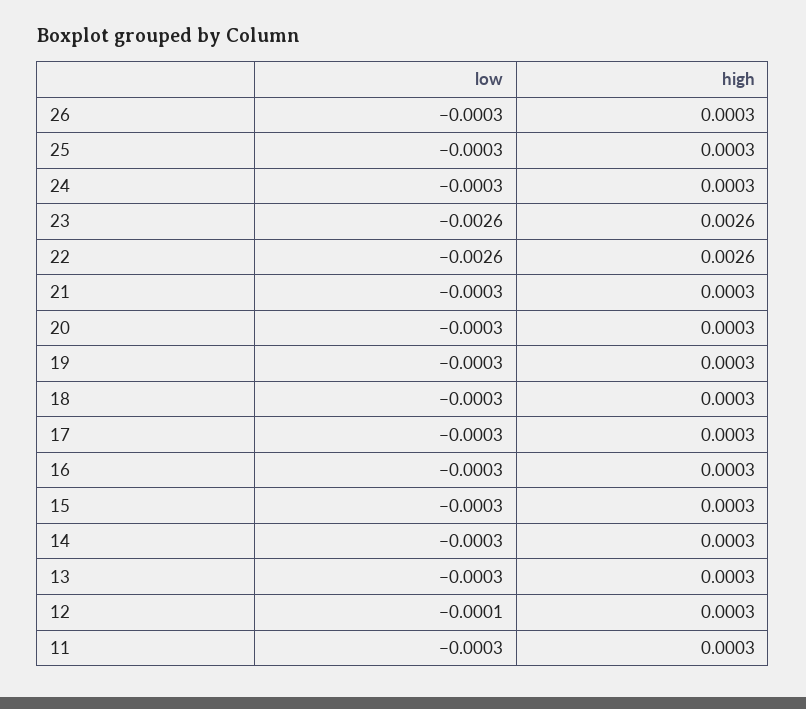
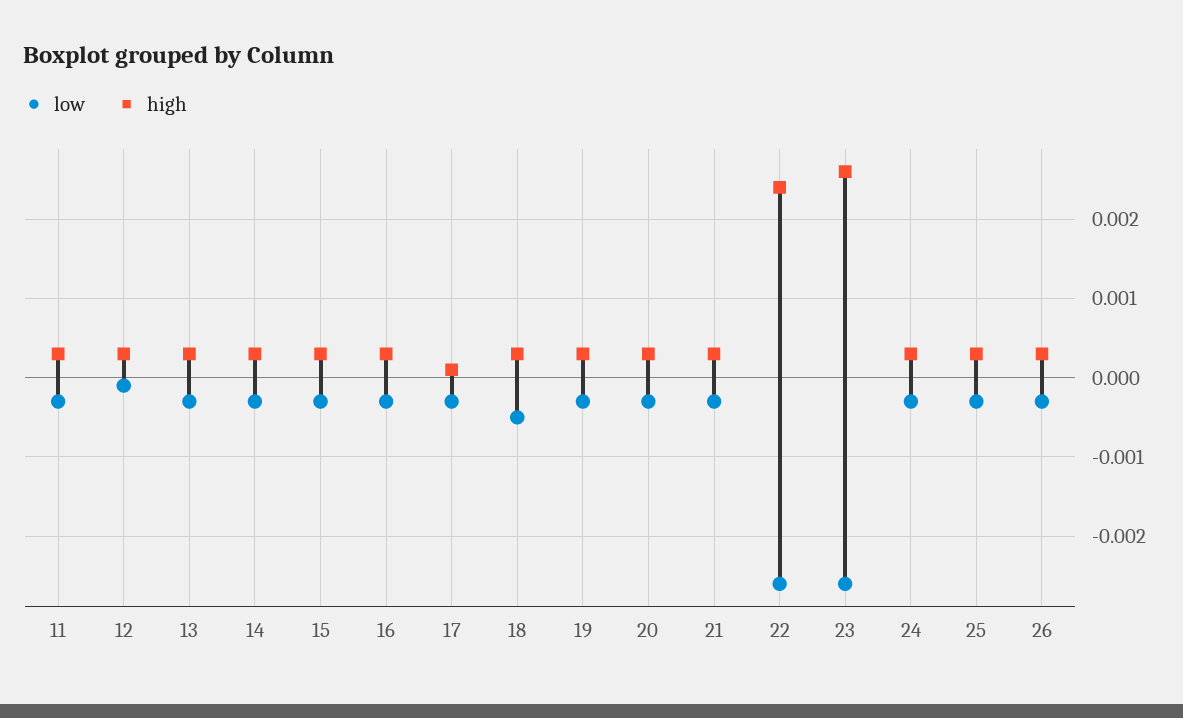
  {
    "low": {
      "26": -0.0003,
      "25": -0.0003,
      "24": -0.0003,
      "23": -0.0026,
      "22": -0.0026,
      "21": -0.0003,
      "20": -0.0003,
      "19": -0.0003,
-     "18": -0.0003,
+     "18": -0.0005,
      "17": -0.0003,
      "16": -0.0003,
      "15": -0.0003,
      "14": -0.0003,
      "13": -0.0003,
      "12": -0.0001,
      "11": -0.0003
    },
    "high": {
      "26": 0.0003,
      "25": 0.0003,
      "24": 0.0003,
      "23": 0.0026,
-     "22": 0.0026,
+     "22": 0.0024,
      "21": 0.0003,
      "20": 0.0003,
      "19": 0.0003,
      "18": 0.0003,
-     "17": 0.0003,
+     "17": 0.0001,
      "16": 0.0003,
      "15": 0.0003,
      "14": 0.0003,
      "13": 0.0003,
      "12": 0.0003,
      "11": 0.0003
    }
  }

